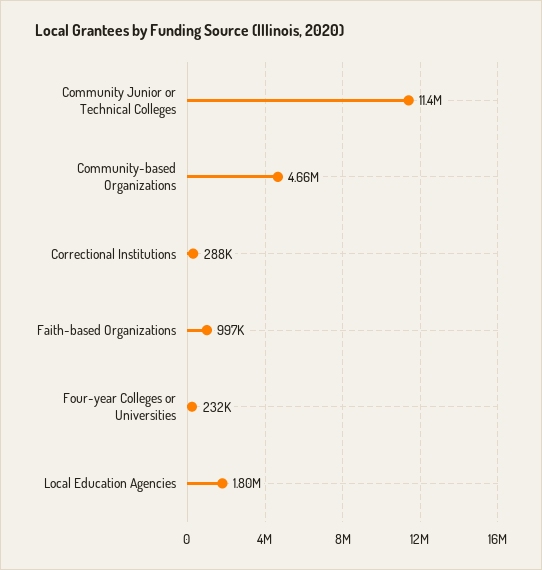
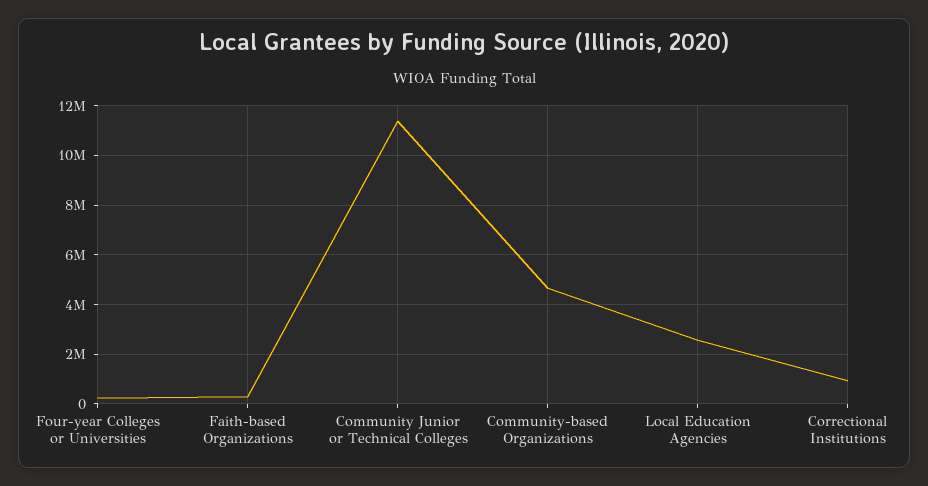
  {
    "Community Junior or Technical Colleges": 11400000,
    "Community-based Organizations": 4660000,
-   "Correctional Institutions": 288000,
+   "Correctional Institutions": 1000000,
-   "Faith-based Organizations": 997000,
+   "Faith-based Organizations": 250000,
    "Four-year Colleges or Universities": 232000,
-   "Local Education Agencies": 1800000
+   "Local Education Agencies": 2500000
  }

